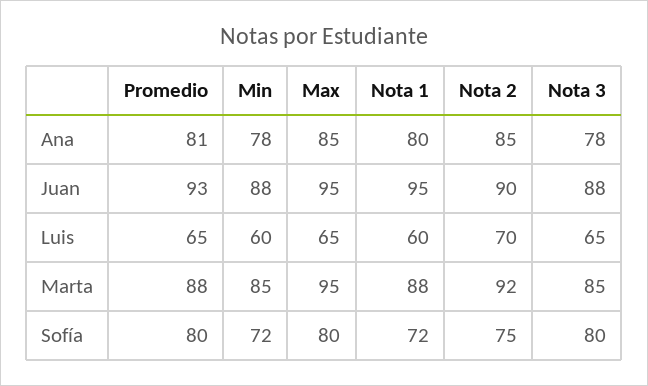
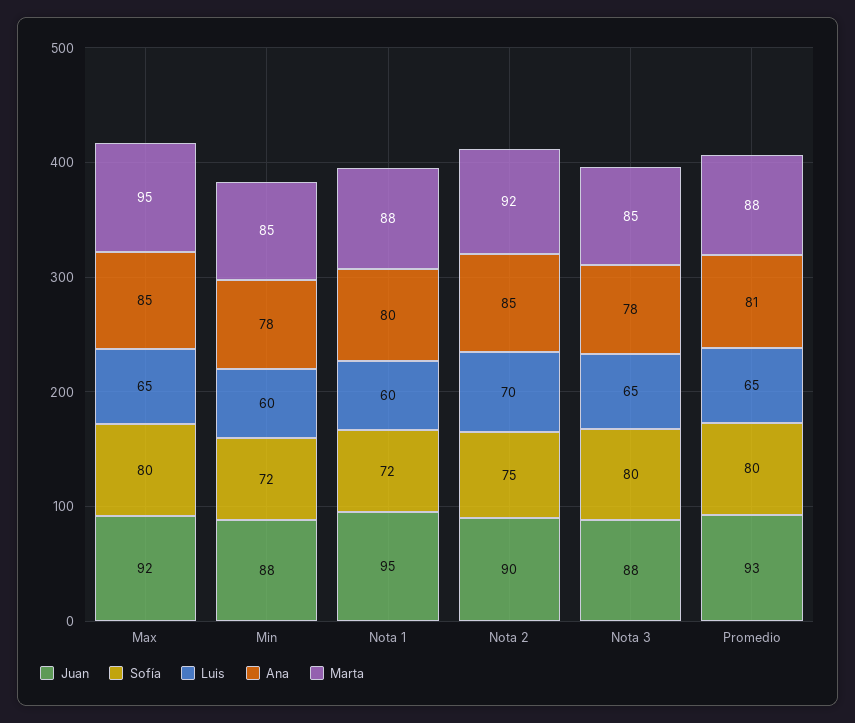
  {
    "Ana": {
      "Promedio": 81,
      "Min": 78,
      "Max": 85,
      "Nota 1": 80,
      "Nota 2": 85,
      "Nota 3": 78
    },
    "Juan": {
      "Promedio": 93,
      "Min": 88,
-     "Max": 95,
+     "Max": 92,
      "Nota 1": 95,
      "Nota 2": 90,
      "Nota 3": 88
    },
    "Luis": {
      "Promedio": 65,
      "Min": 60,
      "Max": 65,
      "Nota 1": 60,
      "Nota 2": 70,
      "Nota 3": 65
    },
    "Marta": {
      "Promedio": 88,
      "Min": 85,
      "Max": 95,
      "Nota 1": 88,
      "Nota 2": 92,
      "Nota 3": 85
    },
    "Sofía": {
      "Promedio": 80,
      "Min": 72,
      "Max": 80,
      "Nota 1": 72,
      "Nota 2": 75,
      "Nota 3": 80
    }
  }

